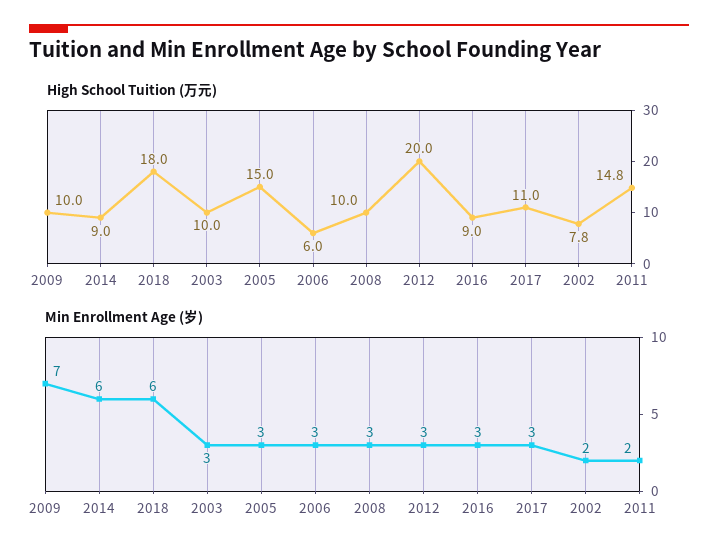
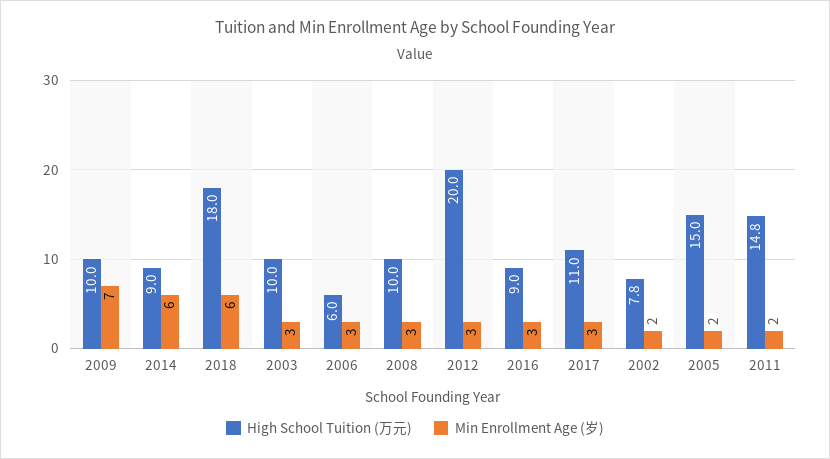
  {
    "High School Tuition (万元)": {
      "2009": 10,
      "2014": 9,
      "2018": 18,
      "2003": 10,
      "2005": 15,
      "2006": 6,
      "2008": 10,
      "2012": 20,
      "2016": 9,
      "2017": 11,
      "2002": 7.8,
      "2011": 14.8
    },
    "Min Enrollment Age (岁)": {
      "2009": 7,
      "2014": 6,
      "2018": 6,
      "2003": 3,
-     "2005": 3,
+     "2005": 2,
      "2006": 3,
      "2008": 3,
      "2012": 3,
      "2016": 3,
      "2017": 3,
      "2002": 2,
      "2011": 2
    }
  }

